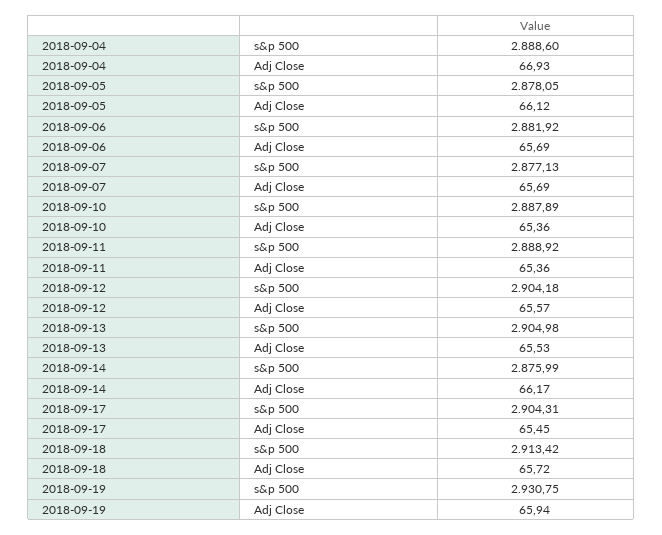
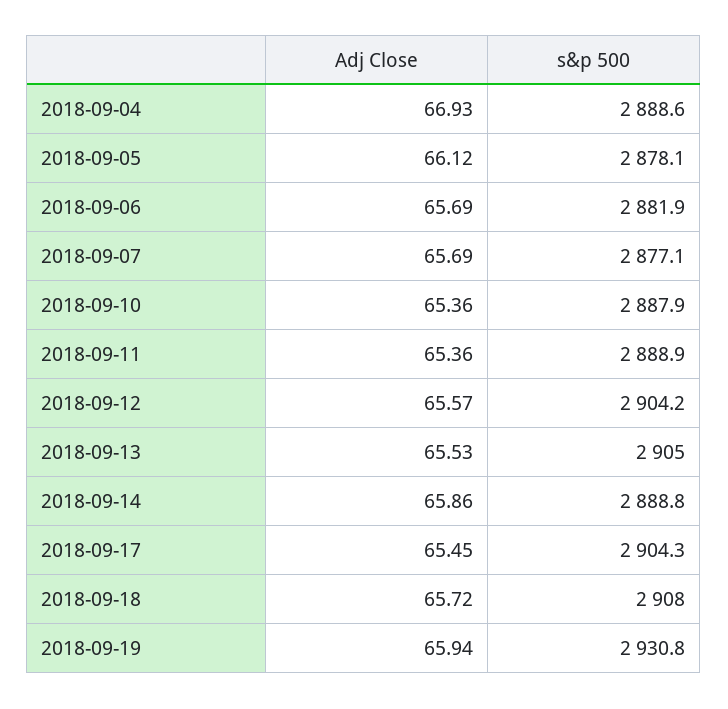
  {
    "2018-09-04": {
      "s&p 500": 2888.6,
      "Adj Close": 66.93
    },
    "2018-09-05": {
      "s&p 500": 2878.05,
      "Adj Close": 66.12
    },
    "2018-09-06": {
      "s&p 500": 2881.92,
      "Adj Close": 65.69
    },
    "2018-09-07": {
      "s&p 500": 2877.13,
      "Adj Close": 65.69
    },
    "2018-09-10": {
      "s&p 500": 2887.89,
      "Adj Close": 65.36
    },
    "2018-09-11": {
      "s&p 500": 2888.92,
      "Adj Close": 65.36
    },
    "2018-09-12": {
      "s&p 500": 2904.18,
      "Adj Close": 65.57
    },
    "2018-09-13": {
      "s&p 500": 2904.98,
      "Adj Close": 65.53
    },
    "2018-09-14": {
-     "s&p 500": 2875.99,
+     "s&p 500": 2888.8,
-     "Adj Close": 66.17
+     "Adj Close": 65.86
    },
    "2018-09-17": {
      "s&p 500": 2904.31,
      "Adj Close": 65.45
    },
    "2018-09-18": {
-     "s&p 500": 2913.42,
+     "s&p 500": 2908,
      "Adj Close": 65.72
    },
    "2018-09-19": {
      "s&p 500": 2930.75,
      "Adj Close": 65.94
    }
  }

